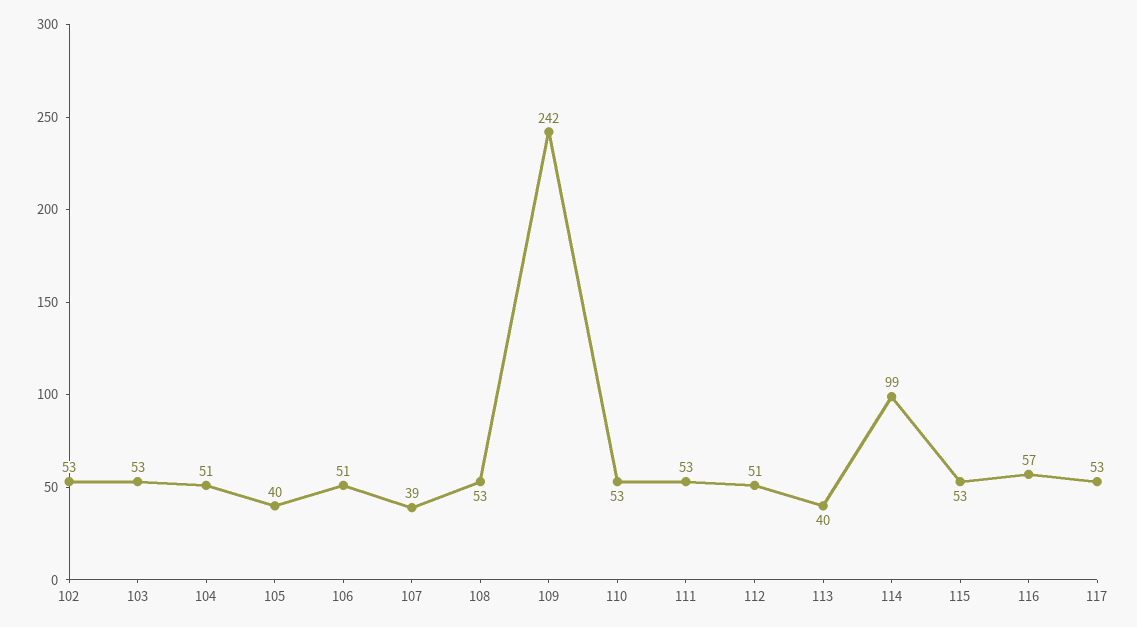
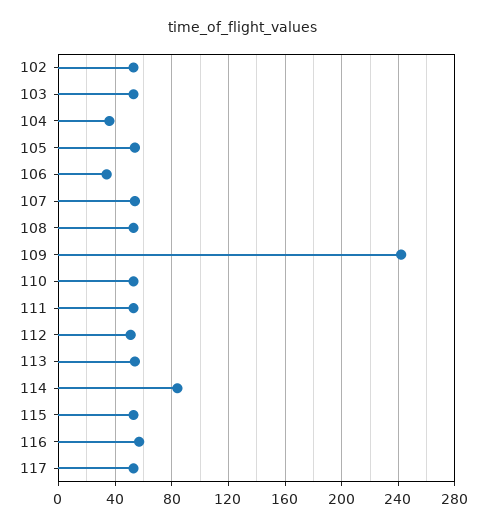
  {
    "102": 53,
    "103": 53,
-   "104": 51,
+   "104": 35,
-   "105": 40,
+   "105": 55,
-   "106": 51,
+   "106": 35,
-   "107": 39,
+   "107": 55,
    "108": 53,
    "109": 242,
    "110": 53,
    "111": 53,
    "112": 51,
-   "113": 40,
+   "113": 55,
-   "114": 99,
+   "114": 85,
    "115": 53,
    "116": 57,
    "117": 53
  }

